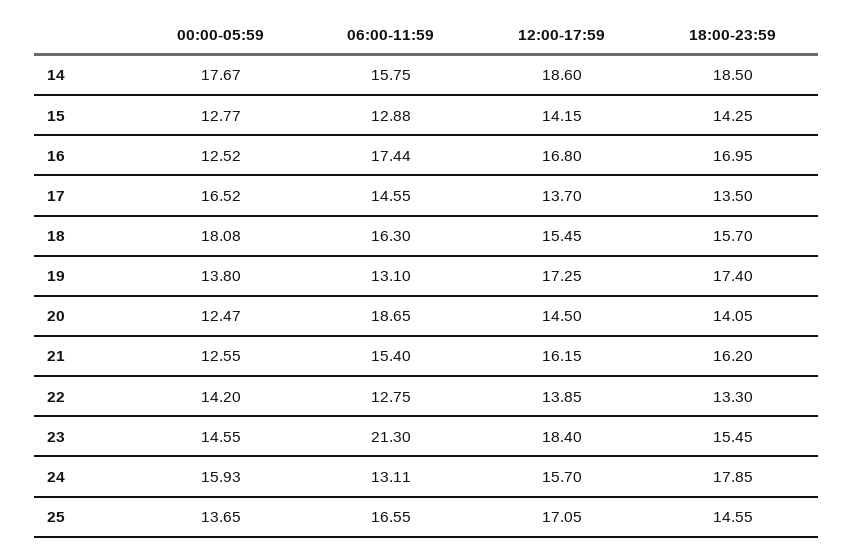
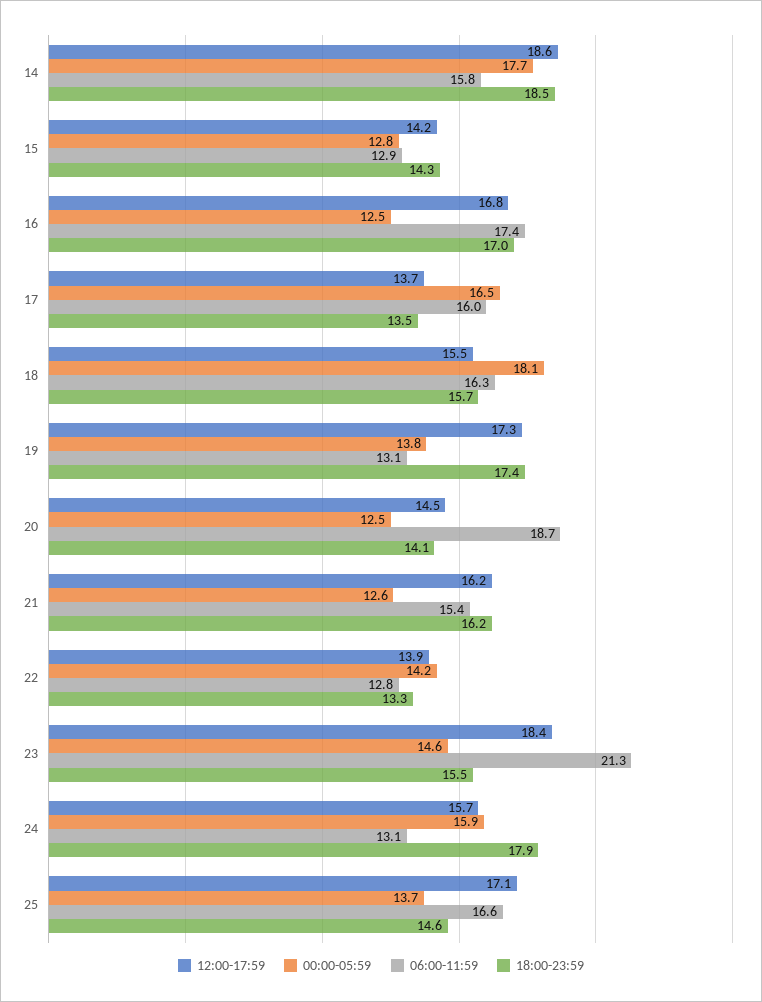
  {
    "00:00-05:59": {
      "14": 17.67,
      "15": 12.77,
      "16": 12.52,
      "17": 16.52,
      "18": 18.08,
      "19": 13.8,
      "20": 12.47,
      "21": 12.55,
      "22": 14.2,
      "23": 14.55,
      "24": 15.93,
      "25": 13.65
    },
    "06:00-11:59": {
      "14": 15.75,
      "15": 12.88,
      "16": 17.44,
-     "17": 14.55,
+     "17": 16,
      "18": 16.3,
      "19": 13.1,
      "20": 18.65,
      "21": 15.4,
      "22": 12.75,
      "23": 21.3,
      "24": 13.11,
      "25": 16.55
    },
    "12:00-17:59": {
      "14": 18.6,
      "15": 14.15,
      "16": 16.8,
      "17": 13.7,
      "18": 15.45,
      "19": 17.25,
      "20": 14.5,
      "21": 16.15,
      "22": 13.85,
      "23": 18.4,
      "24": 15.7,
      "25": 17.05
    },
    "18:00-23:59": {
      "14": 18.5,
      "15": 14.25,
      "16": 16.95,
      "17": 13.5,
      "18": 15.7,
      "19": 17.4,
      "20": 14.05,
      "21": 16.2,
      "22": 13.3,
      "23": 15.45,
      "24": 17.85,
      "25": 14.55
    }
  }

